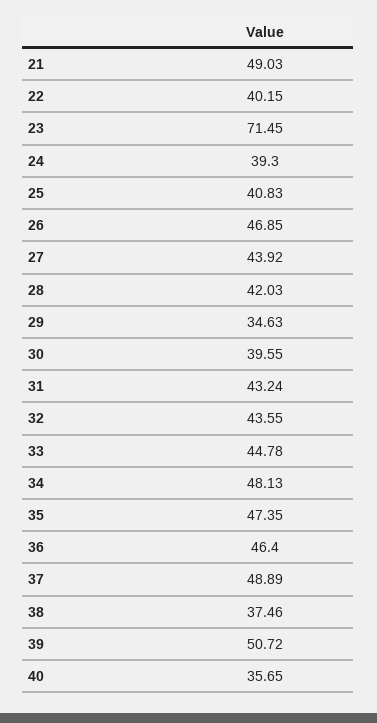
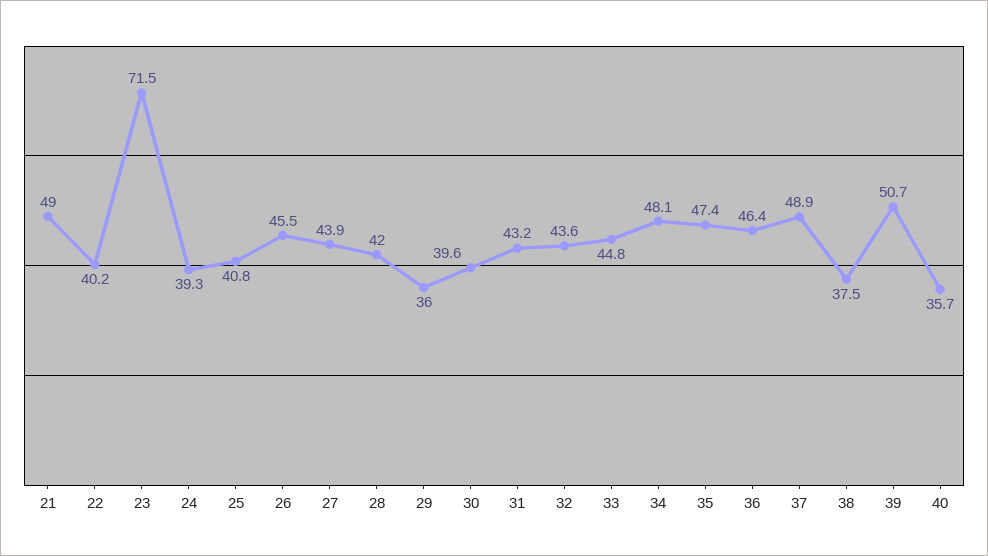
  {
    "21": 49.03,
    "22": 40.15,
    "23": 71.45,
    "24": 39.3,
    "25": 40.83,
-   "26": 46.85,
+   "26": 45.5,
    "27": 43.92,
    "28": 42.03,
-   "29": 34.63,
+   "29": 36,
    "30": 39.55,
    "31": 43.24,
    "32": 43.55,
    "33": 44.78,
    "34": 48.13,
    "35": 47.35,
    "36": 46.4,
    "37": 48.89,
    "38": 37.46,
    "39": 50.72,
    "40": 35.65
  }

